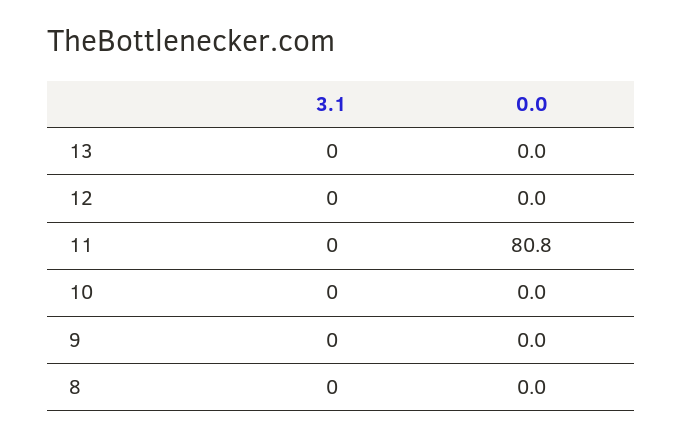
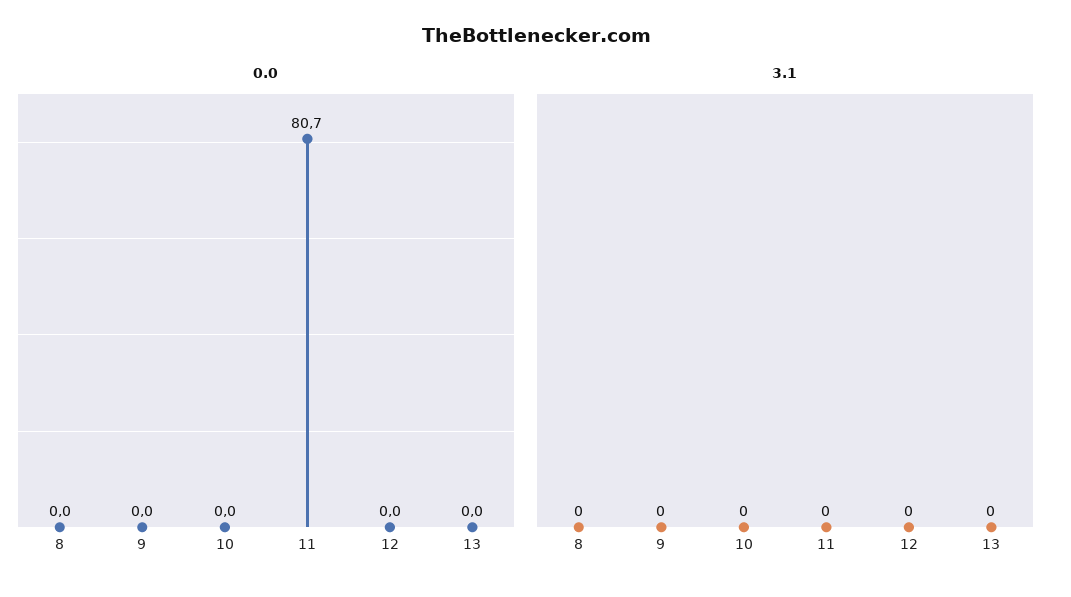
  {
    "3.1": {
      "13": 0,
      "12": 0,
      "11": 0,
      "10": 0,
      "9": 0,
      "8": 0
    },
    "0.0": {
      "13": 0,
      "12": 0,
-     "11": 80.8,
+     "11": 80.7,
      "10": 0,
      "9": 0,
      "8": 0
    }
  }

